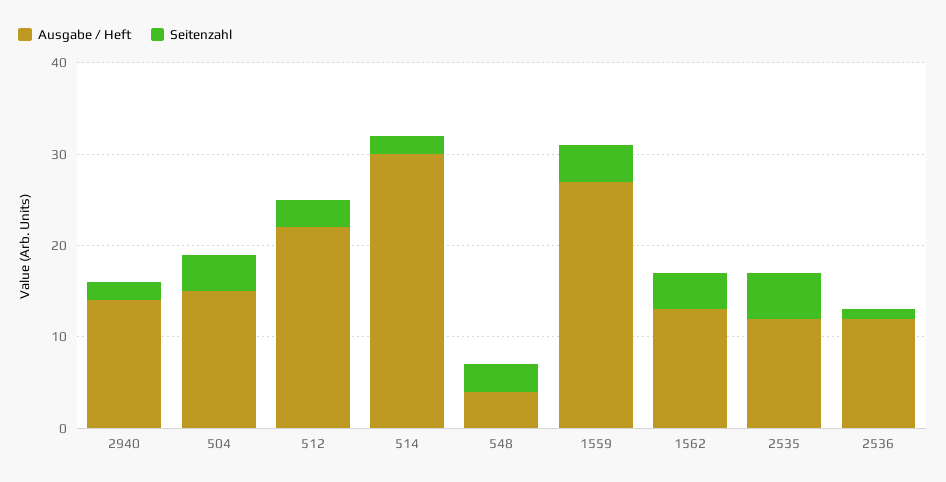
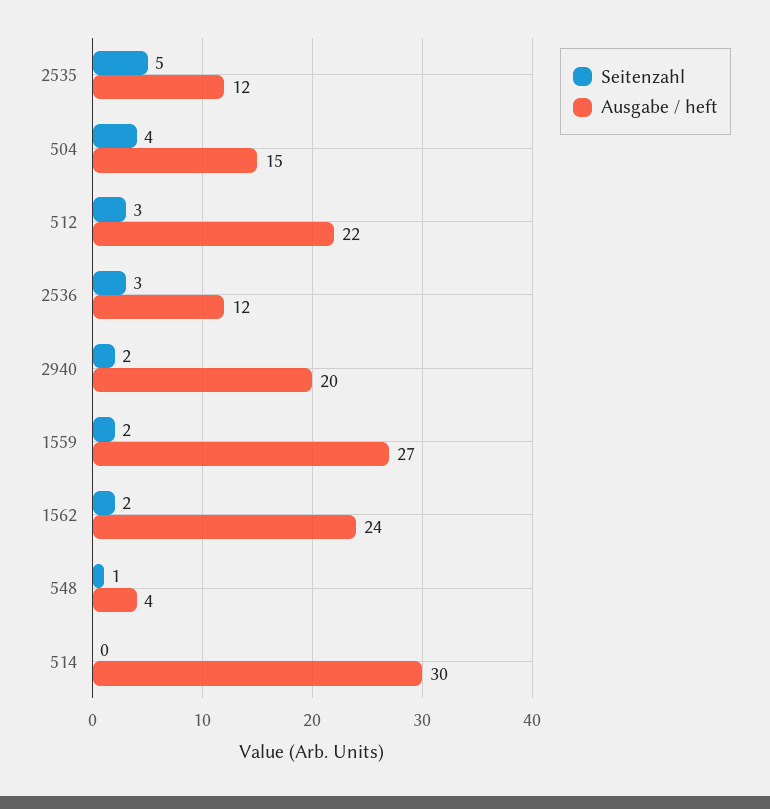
  {
    "Ausgabe / Heft": {
-     "2940": 14,
+     "2940": 20,
      "504": 15,
      "512": 22,
      "514": 30,
      "548": 4,
      "1559": 27,
-     "1562": 13,
+     "1562": 24,
      "2535": 12,
      "2536": 12
    },
    "Seitenzahl": {
      "2940": 2,
      "504": 4,
      "512": 3,
-     "514": 2,
+     "514": 0,
-     "548": 3,
+     "548": 1,
-     "1559": 4,
+     "1559": 2,
-     "1562": 4,
+     "1562": 2,
      "2535": 5,
-     "2536": 1
+     "2536": 3
    }
  }

